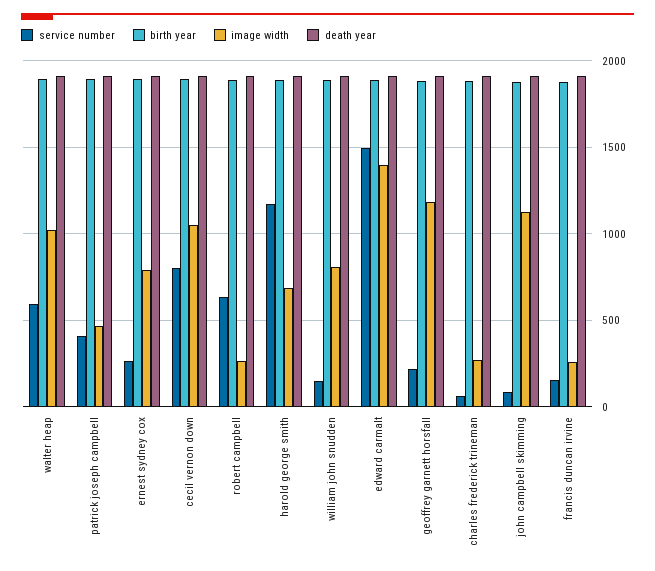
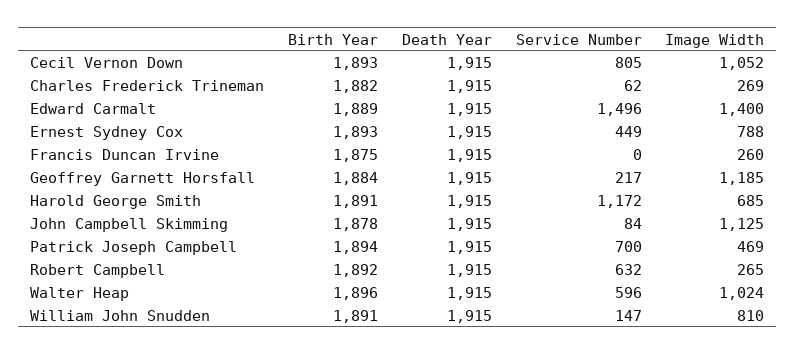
  {
    "service number": {
      "walter heap": 596,
-     "patrick joseph campbell": 400,
+     "patrick joseph campbell": 700,
-     "ernest sydney cox": 250,
+     "ernest sydney cox": 449,
      "cecil vernon down": 805,
      "robert campbell": 632,
      "harold george smith": 1172,
      "william john snudden": 147,
      "edward carmalt": 1496,
      "geoffrey garnett horsfall": 217,
      "charles frederick trineman": 62,
      "john campbell skimming": 84,
-     "francis duncan irvine": 150
+     "francis duncan irvine": 0
    },
    "birth year": {
      "walter heap": 1896,
      "patrick joseph campbell": 1894,
      "ernest sydney cox": 1893,
      "cecil vernon down": 1893,
      "robert campbell": 1892,
      "harold george smith": 1891,
      "william john snudden": 1891,
      "edward carmalt": 1889,
      "geoffrey garnett horsfall": 1884,
      "charles frederick trineman": 1882,
      "john campbell skimming": 1878,
      "francis duncan irvine": 1875
    },
    "image width": {
      "walter heap": 1024,
      "patrick joseph campbell": 469,
      "ernest sydney cox": 788,
      "cecil vernon down": 1052,
      "robert campbell": 265,
      "harold george smith": 685,
      "william john snudden": 810,
      "edward carmalt": 1400,
      "geoffrey garnett horsfall": 1185,
      "charles frederick trineman": 269,
      "john campbell skimming": 1125,
      "francis duncan irvine": 260
    },
    "death year": {
      "walter heap": 1915,
      "patrick joseph campbell": 1915,
      "ernest sydney cox": 1915,
      "cecil vernon down": 1915,
      "robert campbell": 1915,
      "harold george smith": 1915,
      "william john snudden": 1915,
      "edward carmalt": 1915,
      "geoffrey garnett horsfall": 1915,
      "charles frederick trineman": 1915,
      "john campbell skimming": 1915,
      "francis duncan irvine": 1915
    }
  }

